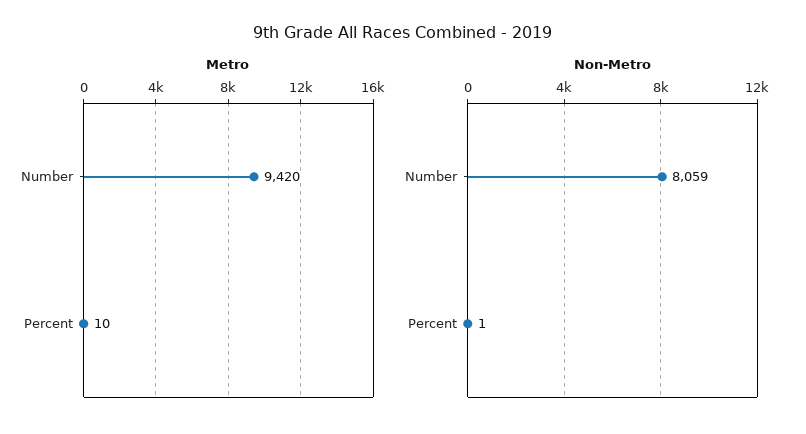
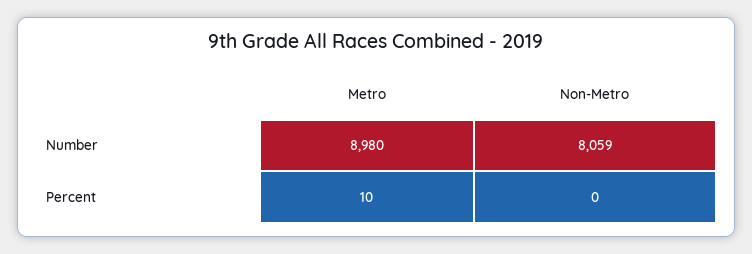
  {
    "Metro": {
-     "Number": 9420,
+     "Number": 8980,
      "Percent": 10
    },
    "Non-Metro": {
      "Number": 8059,
-     "Percent": 1
+     "Percent": 0
    }
  }

